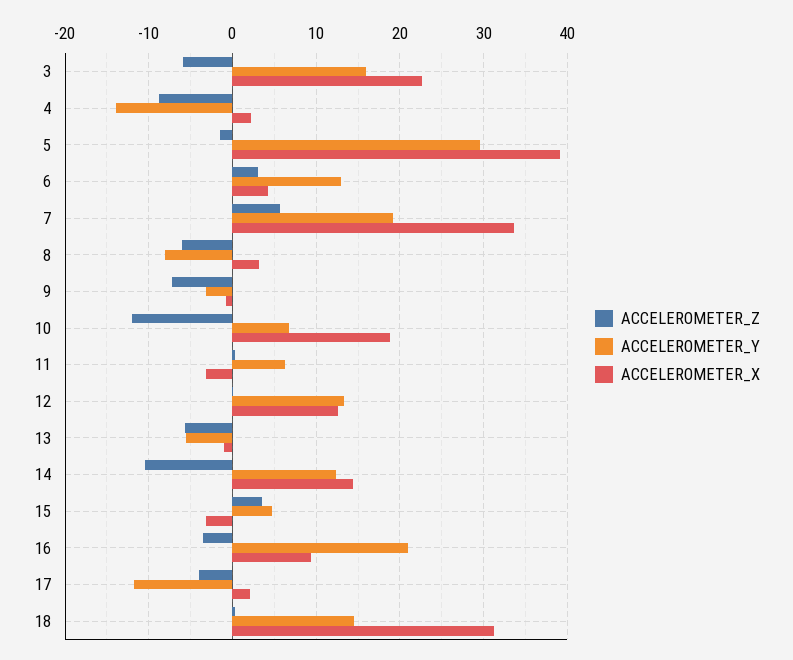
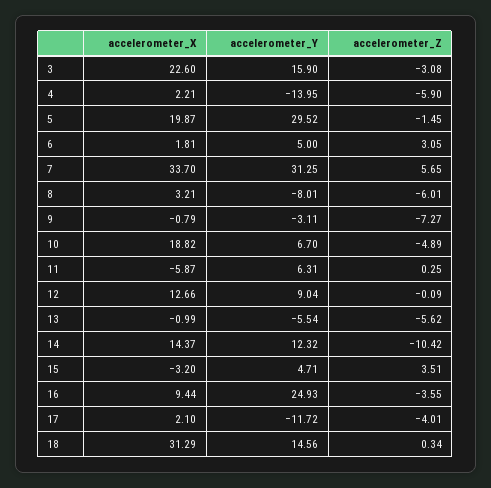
  {
    "ACCELEROMETER_Z": {
-     "3": -6,
+     "3": -3.08,
-     "4": -9,
+     "4": -5.9,
      "5": -1.45,
      "6": 3.05,
      "7": 5.65,
      "8": -6.01,
      "9": -7.27,
-     "10": -12,
+     "10": -4.89,
      "11": 0.25,
      "12": -0.09,
      "13": -5.62,
      "14": -10.42,
      "15": 3.51,
      "16": -3.55,
      "17": -4.01,
      "18": 0.34
    },
    "ACCELEROMETER_Y": {
      "3": 15.9,
      "4": -13.95,
      "5": 29.52,
-     "6": 13,
+     "6": 5,
-     "7": 19,
+     "7": 31.25,
      "8": -8.01,
      "9": -3.11,
      "10": 6.7,
      "11": 6.31,
-     "12": 13,
+     "12": 9.04,
      "13": -5.54,
      "14": 12.32,
      "15": 4.71,
-     "16": 21,
+     "16": 24.93,
      "17": -11.72,
      "18": 14.56
    },
    "ACCELEROMETER_X": {
      "3": 22.6,
      "4": 2.21,
-     "5": 39,
+     "5": 19.87,
-     "6": 4,
+     "6": 1.81,
      "7": 33.7,
      "8": 3.21,
      "9": -0.79,
      "10": 18.82,
-     "11": -3,
+     "11": -5.87,
      "12": 12.66,
      "13": -0.99,
      "14": 14.37,
      "15": -3.2,
      "16": 9.44,
      "17": 2.1,
      "18": 31.29
    }
  }

